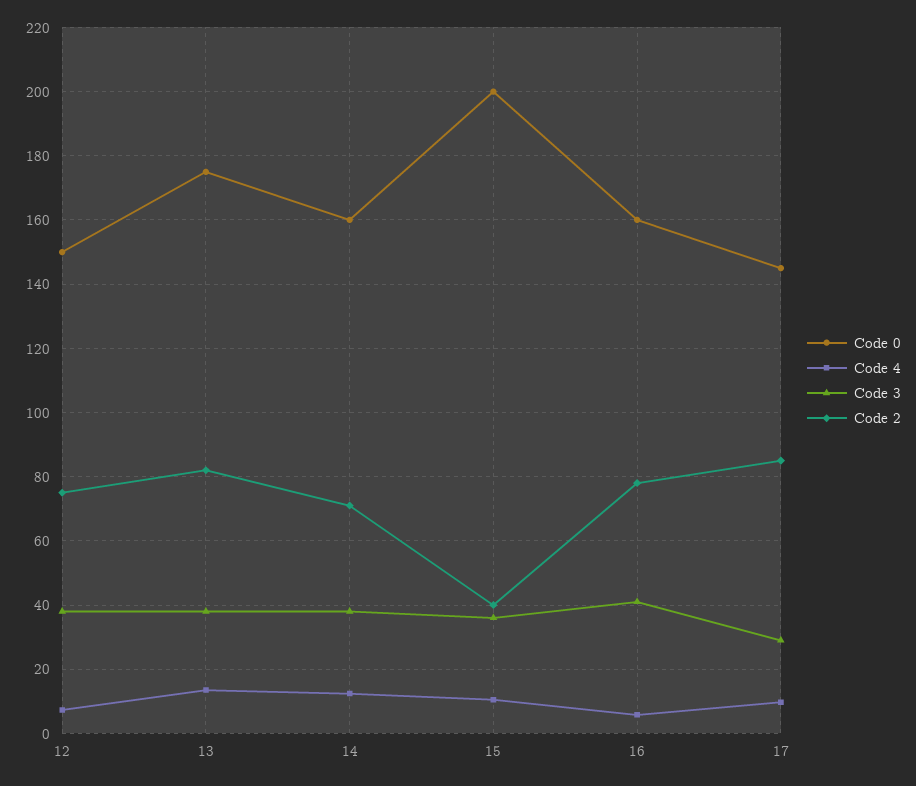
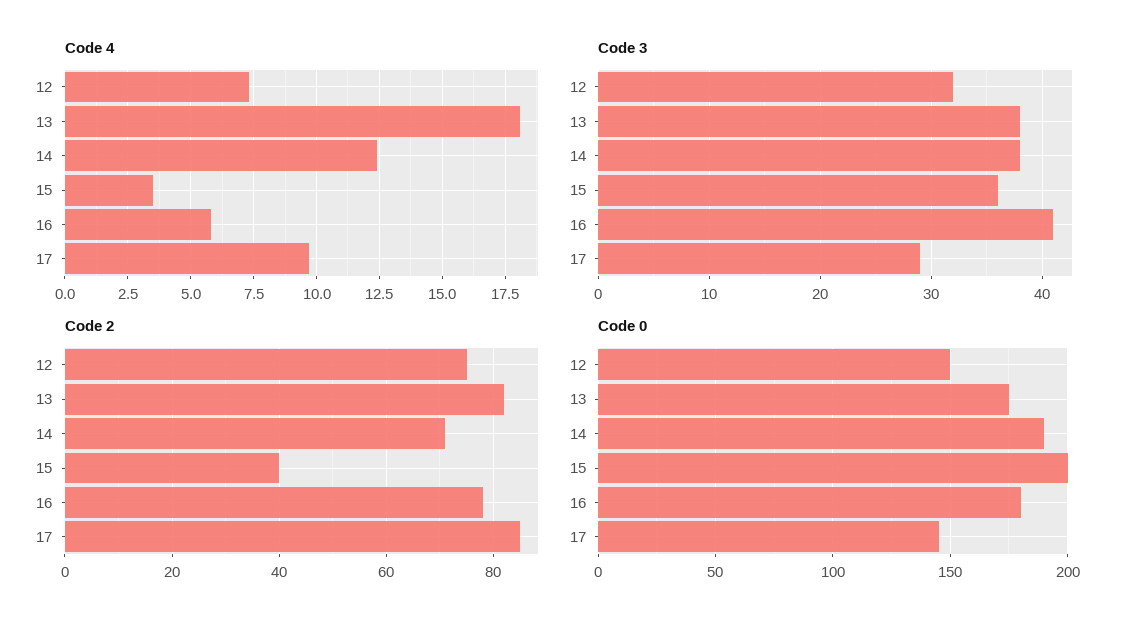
  {
    "Code 0": {
      "12": 150,
      "13": 176,
-     "14": 160,
+     "14": 190,
      "15": 200,
-     "16": 160,
+     "16": 180,
      "17": 146
    },
    "Code 4": {
      "12": 7.5,
-     "13": 14,
+     "13": 18,
      "14": 12.5,
-     "15": 10,
+     "15": 3.5,
      "16": 6,
      "17": 9.5
    },
    "Code 3": {
-     "12": 38,
+     "12": 32,
      "13": 38,
      "14": 38,
      "15": 36,
      "16": 41,
      "17": 29
    },
    "Code 2": {
      "12": 76,
      "13": 82,
      "14": 72,
      "15": 40,
      "16": 78,
      "17": 86
    }
  }

